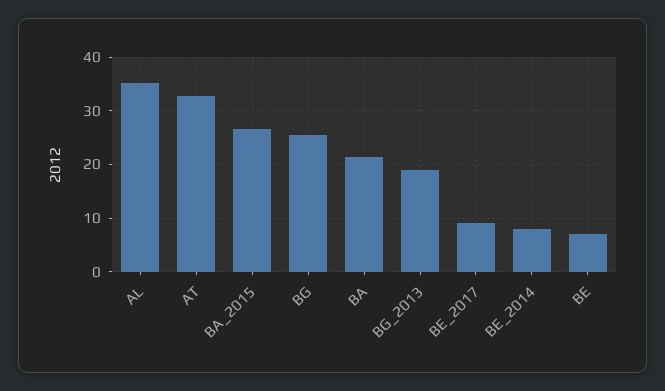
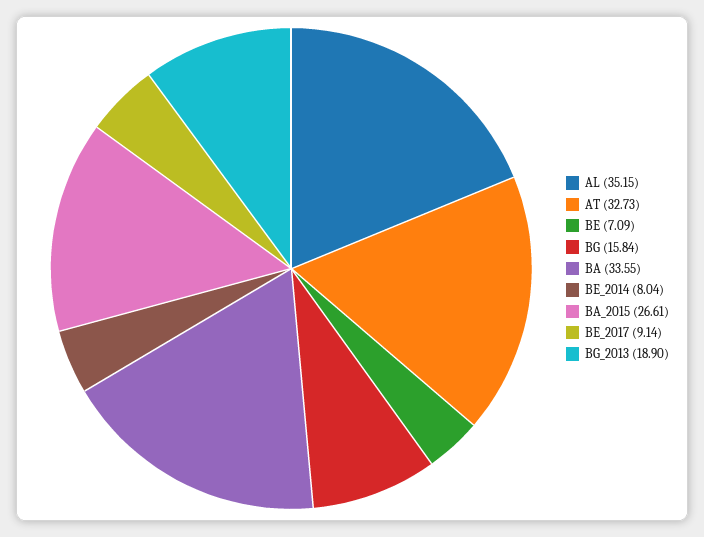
  {
    "AL": 35.15,
    "AT": 32.73,
    "BA_2015": 26.61,
-   "BG": 26,
+   "BG": 15.84,
-   "BA": 22,
+   "BA": 33.55,
    "BG_2013": 18.9,
    "BE_2017": 9.14,
    "BE_2014": 8.04,
    "BE": 7.09
  }

